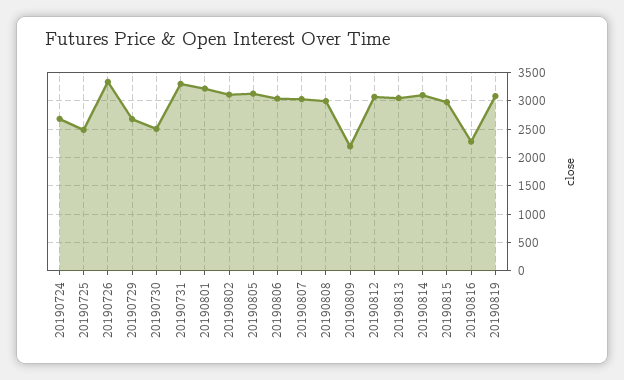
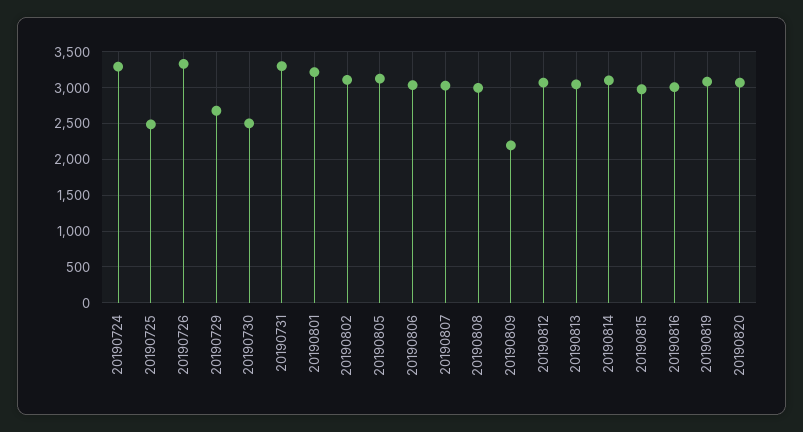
  {
-   "20190724": 2750,
+   "20190724": 3300,
    "20190725": 2500,
    "20190726": 3300,
    "20190729": 2700,
    "20190730": 2500,
    "20190731": 3300,
    "20190801": 3200,
    "20190802": 3100,
    "20190805": 3100,
    "20190806": 3000,
    "20190807": 3000,
    "20190808": 3000,
    "20190809": 2200,
    "20190812": 3100,
    "20190813": 3000,
    "20190814": 3100,
    "20190815": 3000,
-   "20190816": 2250,
+   "20190816": 3000,
-   "20190819": 3100
+   "20190819": 3100,
+   "20190820": 3100
  }

